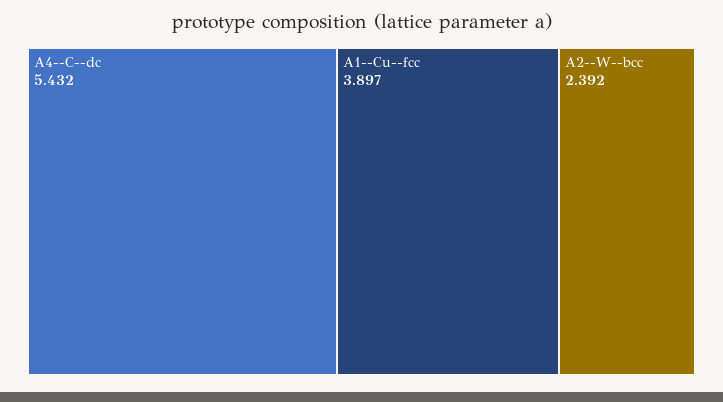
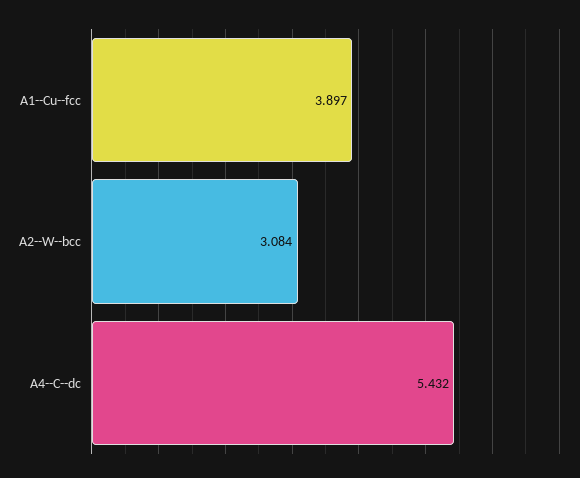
  {
    "A4--C--dc": 5.432,
    "A1--Cu--fcc": 3.897,
-   "A2--W--bcc": 2.392
+   "A2--W--bcc": 3.084
  }

